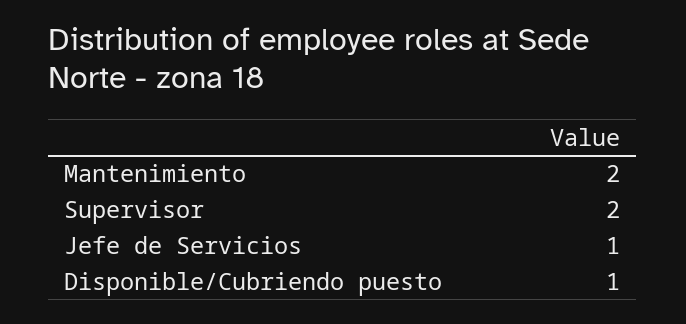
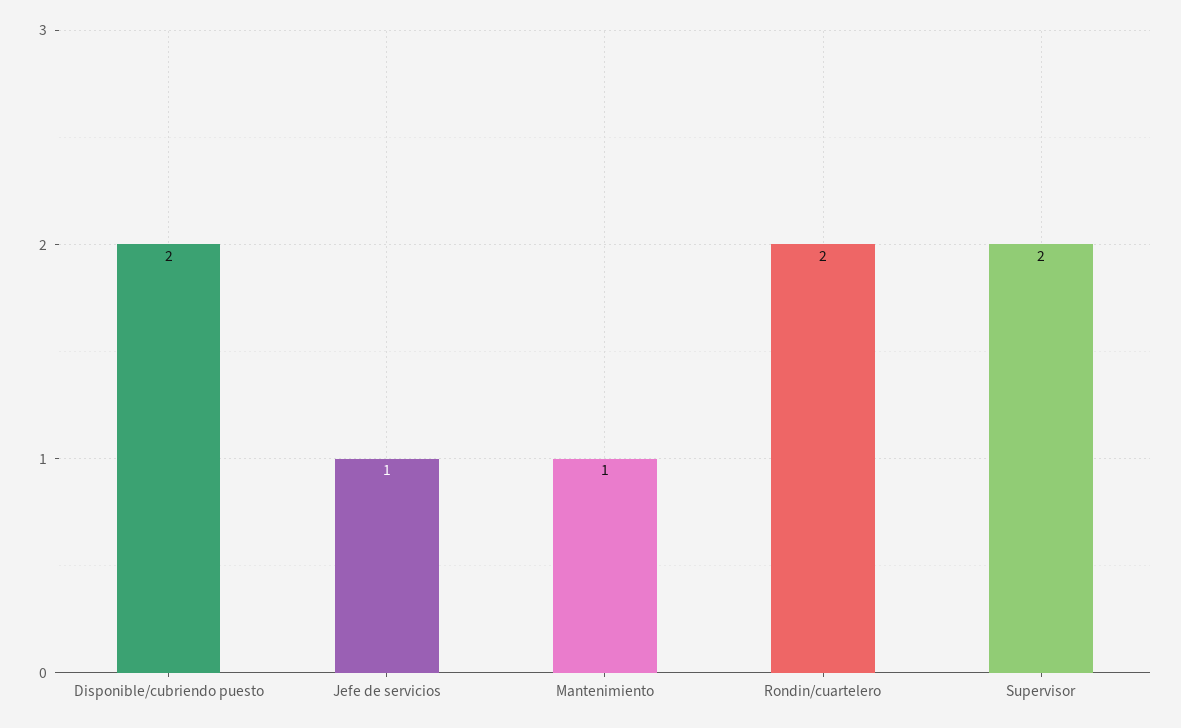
  {
-   "Mantenimiento": 2,
+   "Mantenimiento": 1,
    "Supervisor": 2,
    "Jefe de Servicios": 1,
-   "Disponible/Cubriendo puesto": 1
+   "Disponible/Cubriendo puesto": 2,
+   "Rondin/cuartelero": 2
  }

